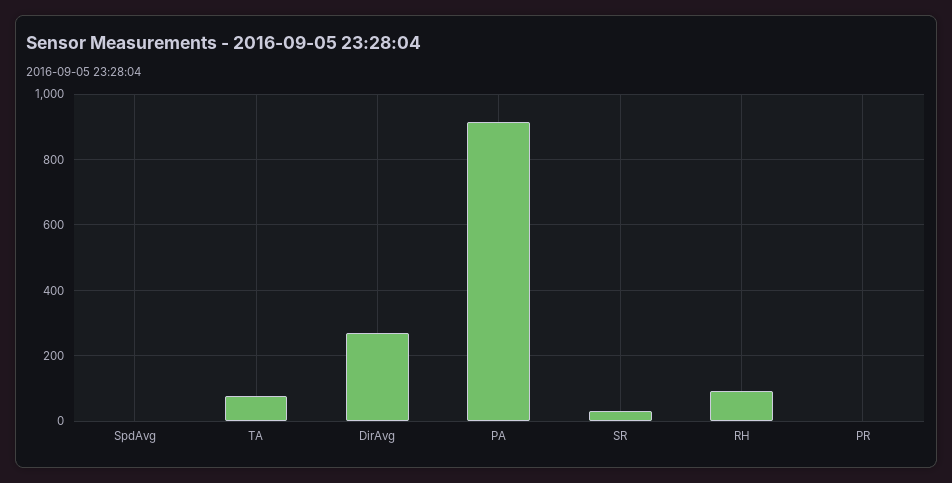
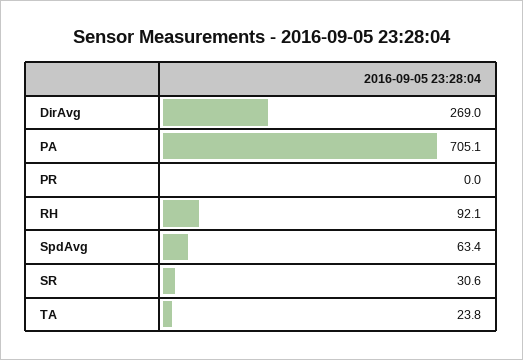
  {
-   "SpdAvg": 0,
+   "SpdAvg": 63.4,
-   "TA": 80,
+   "TA": 23.8,
    "DirAvg": 269,
-   "PA": 920,
+   "PA": 705.1,
    "SR": 30.6,
    "RH": 92.1,
    "PR": 0
  }

